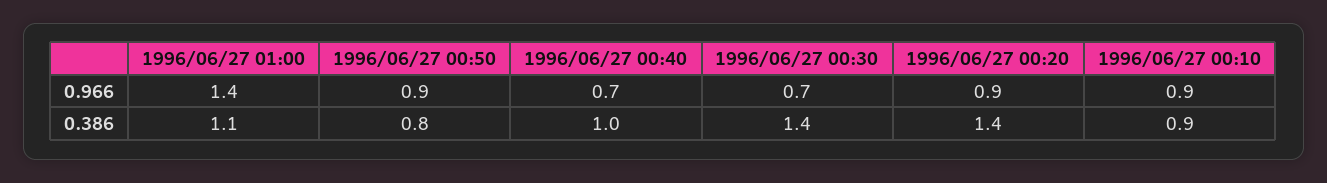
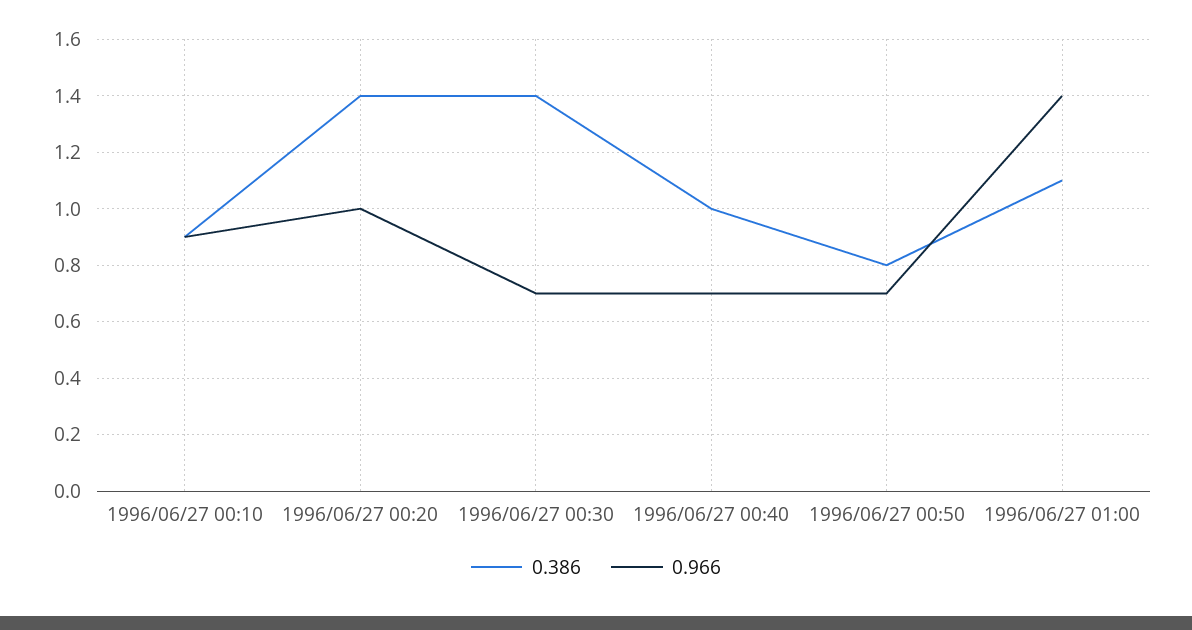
  {
    "0.966": {
      "1996/06/27 01:00": 1.4,
-     "1996/06/27 00:50": 0.9,
+     "1996/06/27 00:50": 0.7,
      "1996/06/27 00:40": 0.7,
      "1996/06/27 00:30": 0.7,
-     "1996/06/27 00:20": 0.9,
+     "1996/06/27 00:20": 1,
      "1996/06/27 00:10": 0.9
    },
    "0.386": {
      "1996/06/27 01:00": 1.1,
      "1996/06/27 00:50": 0.8,
      "1996/06/27 00:40": 1,
      "1996/06/27 00:30": 1.4,
      "1996/06/27 00:20": 1.4,
      "1996/06/27 00:10": 0.9
    }
  }

